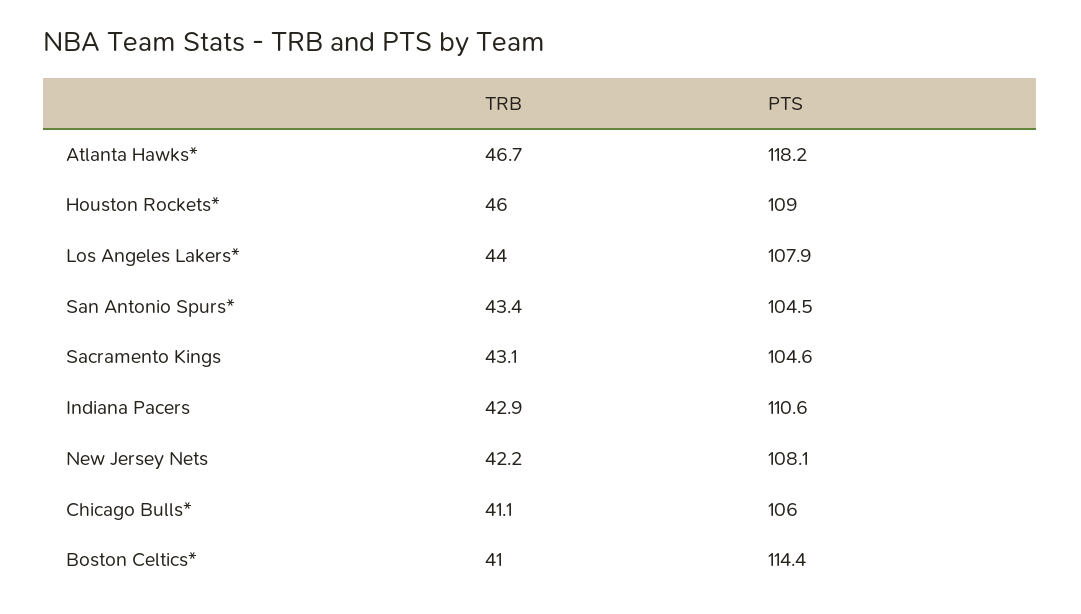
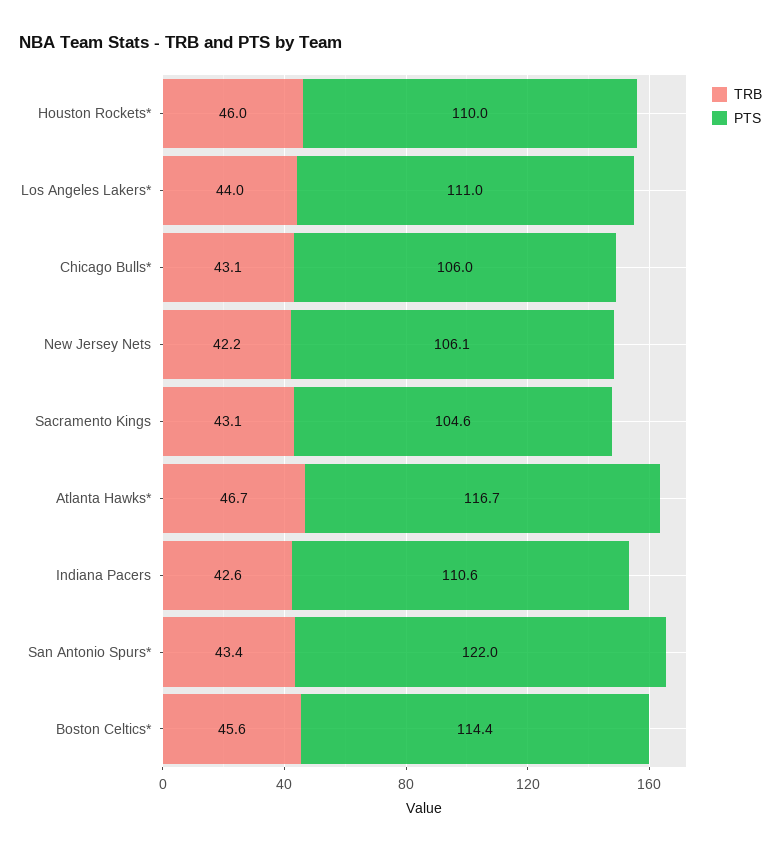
  {
    "TRB": {
      "Atlanta Hawks*": 46.7,
      "Houston Rockets*": 46,
      "Los Angeles Lakers*": 44,
      "San Antonio Spurs*": 43.4,
      "Sacramento Kings": 43.1,
-     "Indiana Pacers": 42.9,
+     "Indiana Pacers": 42.6,
      "New Jersey Nets": 42.2,
-     "Chicago Bulls*": 41.1,
+     "Chicago Bulls*": 43.1,
-     "Boston Celtics*": 41
+     "Boston Celtics*": 45.6
    },
    "PTS": {
-     "Atlanta Hawks*": 118.2,
+     "Atlanta Hawks*": 116.7,
-     "Houston Rockets*": 109,
+     "Houston Rockets*": 110,
-     "Los Angeles Lakers*": 107.9,
+     "Los Angeles Lakers*": 111,
-     "San Antonio Spurs*": 104.5,
+     "San Antonio Spurs*": 122,
      "Sacramento Kings": 104.6,
      "Indiana Pacers": 110.6,
-     "New Jersey Nets": 108.1,
+     "New Jersey Nets": 106.1,
      "Chicago Bulls*": 106,
      "Boston Celtics*": 114.4
    }
  }

